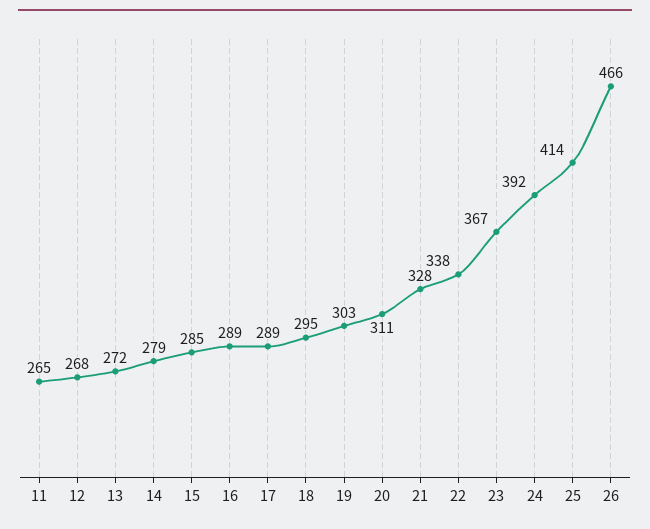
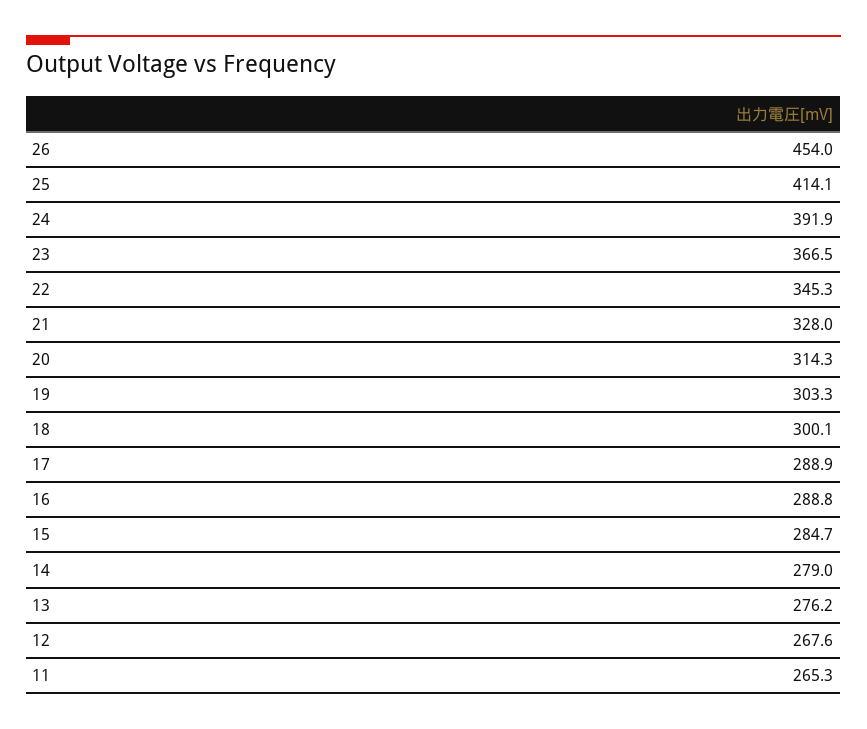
  {
    "11": 265.3,
    "12": 267.6,
-   "13": 272,
+   "13": 276.2,
    "14": 279,
    "15": 284.7,
    "16": 288.8,
    "17": 288.9,
-   "18": 295,
+   "18": 300.1,
    "19": 303.3,
-   "20": 311,
+   "20": 314.3,
    "21": 328,
-   "22": 338,
+   "22": 345.3,
    "23": 366.5,
    "24": 391.9,
    "25": 414.1,
-   "26": 466
+   "26": 454
  }

